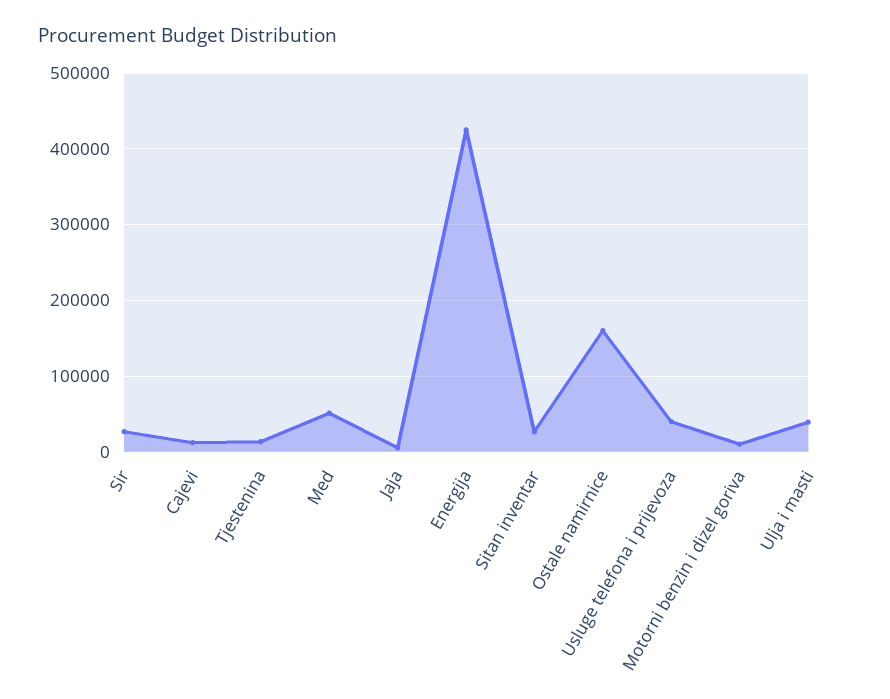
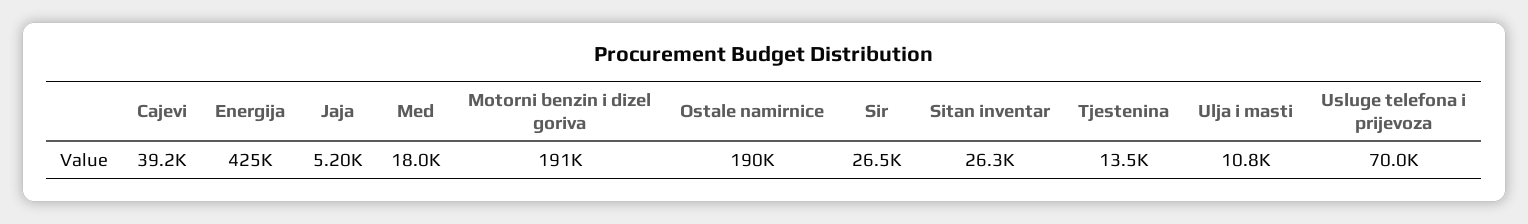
  {
    "Sir": 26500,
-   "Cajevi": 10000,
+   "Cajevi": 39200,
    "Tjestenina": 13500,
-   "Med": 50000,
+   "Med": 18000,
    "Jaja": 5200,
    "Energija": 425000,
    "Sitan inventar": 26300,
-   "Ostale namirnice": 160000,
+   "Ostale namirnice": 190000,
-   "Usluge telefona i prijevoza": 40000,
+   "Usluge telefona i prijevoza": 70000,
-   "Motorni benzin i dizel goriva": 10000,
+   "Motorni benzin i dizel goriva": 191000,
-   "Ulja i masti": 40000
+   "Ulja i masti": 10800
  }

